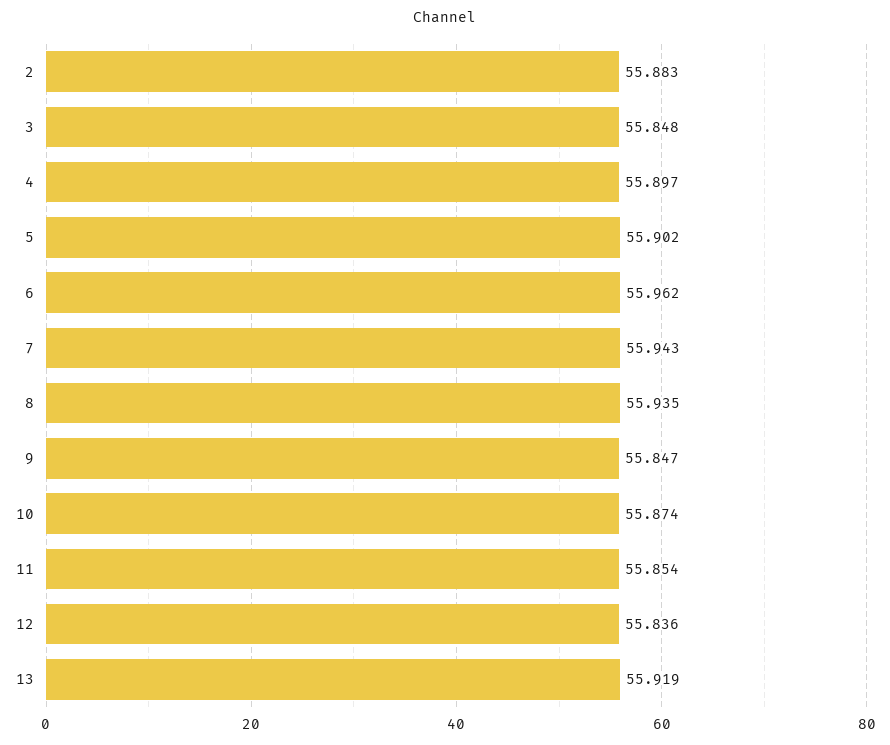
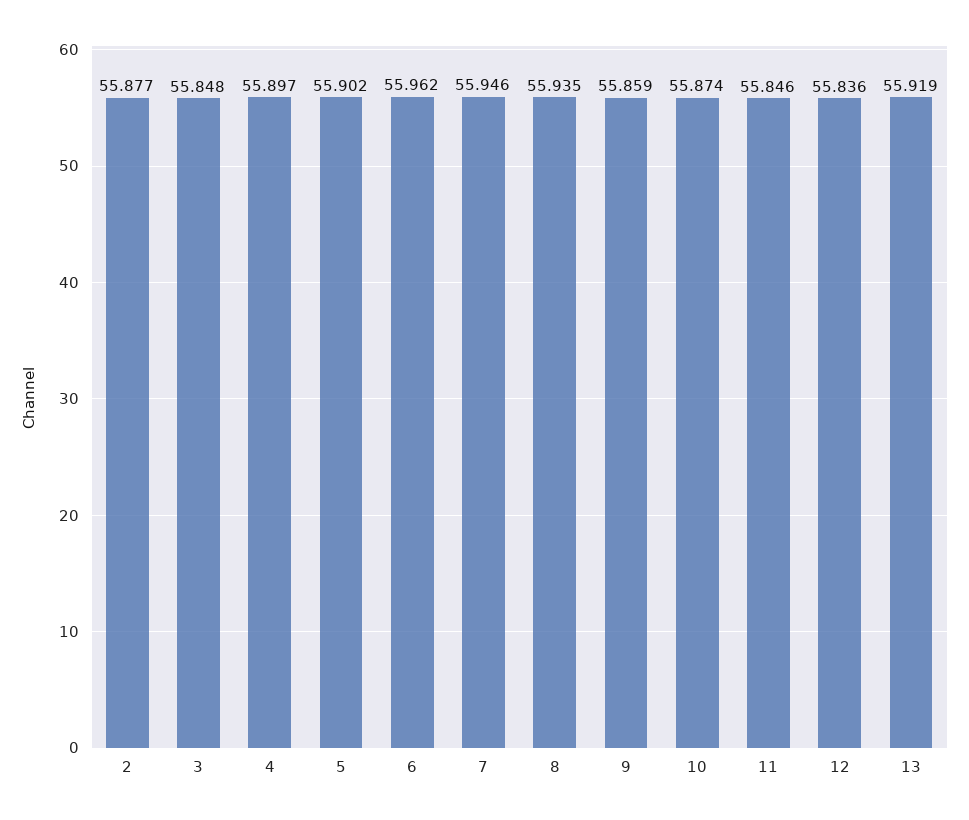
  {
-   "2": 55.883,
+   "2": 55.877,
    "3": 55.848,
    "4": 55.897,
    "5": 55.902,
    "6": 55.962,
-   "7": 55.943,
+   "7": 55.946,
    "8": 55.935,
-   "9": 55.847,
+   "9": 55.859,
    "10": 55.874,
-   "11": 55.854,
+   "11": 55.846,
    "12": 55.836,
    "13": 55.919
  }

